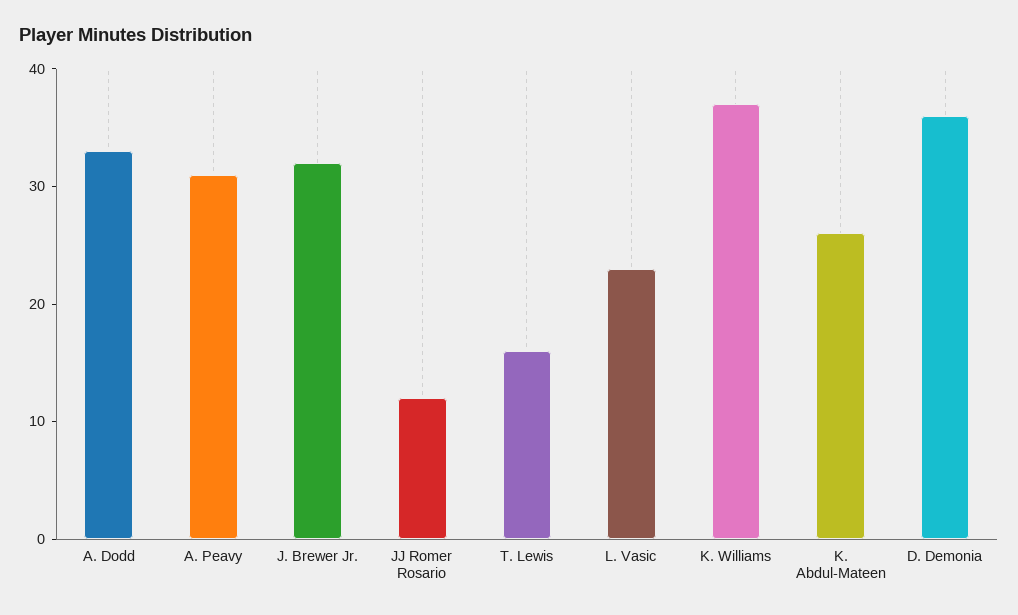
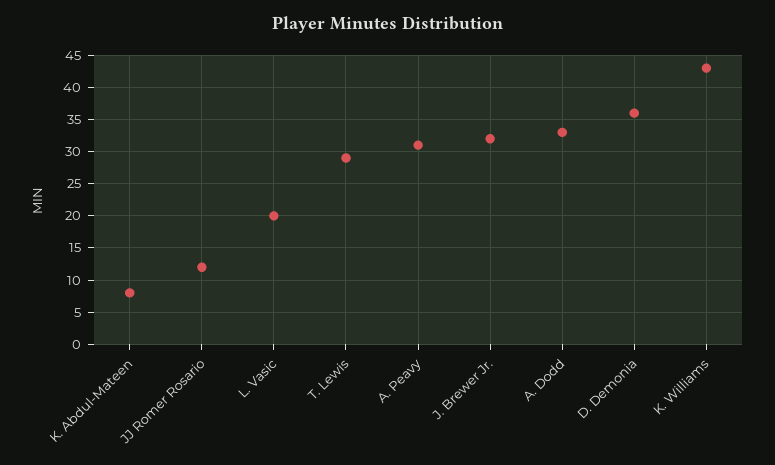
  {
    "A. Dodd": 33,
    "A. Peavy": 31,
    "J. Brewer Jr.": 32,
    "JJ Romer Rosario": 12,
-   "T. Lewis": 16,
+   "T. Lewis": 29,
-   "L. Vasic": 23,
+   "L. Vasic": 20,
-   "K. Williams": 37,
+   "K. Williams": 43,
-   "K. Abdul-Mateen": 26,
+   "K. Abdul-Mateen": 8,
    "D. Demonia": 36
  }

